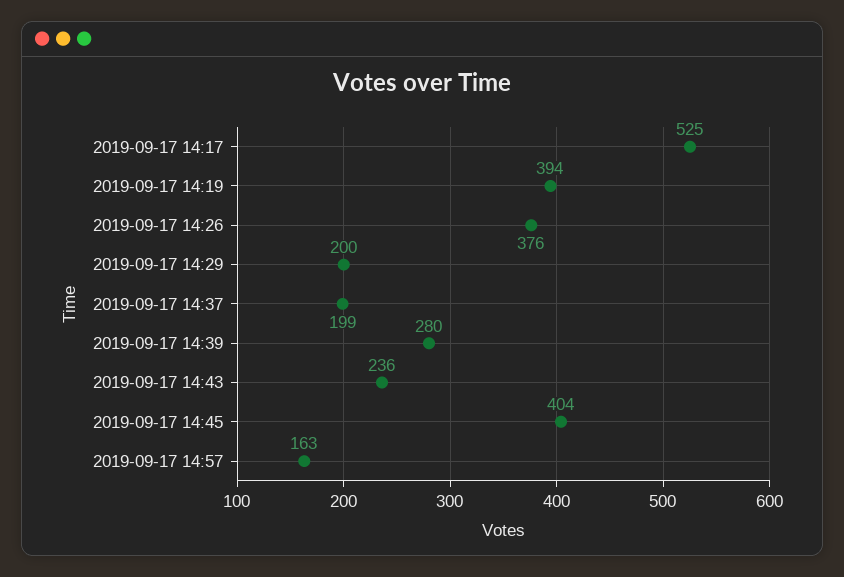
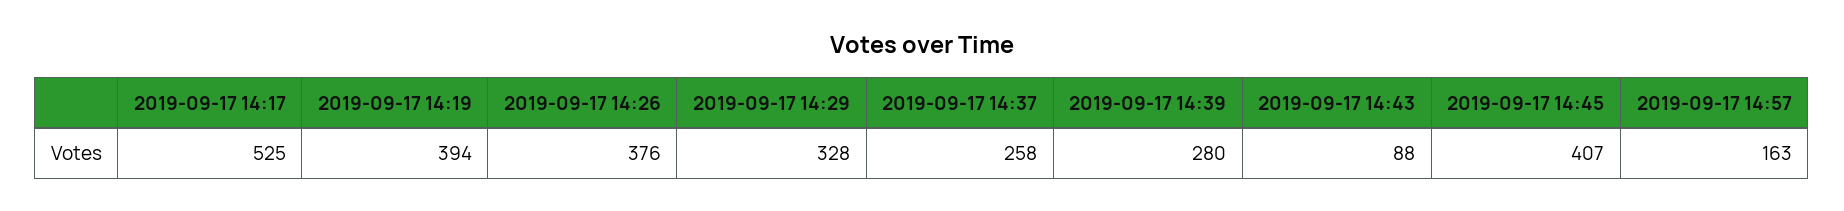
  {
    "2019-09-17 14:17": 525,
    "2019-09-17 14:19": 394,
    "2019-09-17 14:26": 376,
-   "2019-09-17 14:29": 200,
+   "2019-09-17 14:29": 328,
-   "2019-09-17 14:37": 199,
+   "2019-09-17 14:37": 258,
    "2019-09-17 14:39": 280,
-   "2019-09-17 14:43": 236,
+   "2019-09-17 14:43": 88,
-   "2019-09-17 14:45": 404,
+   "2019-09-17 14:45": 407,
    "2019-09-17 14:57": 163
  }

